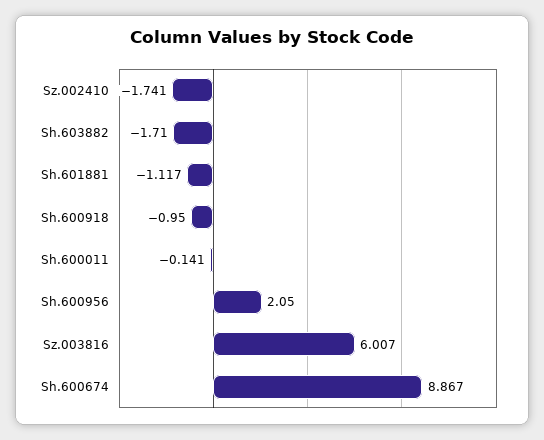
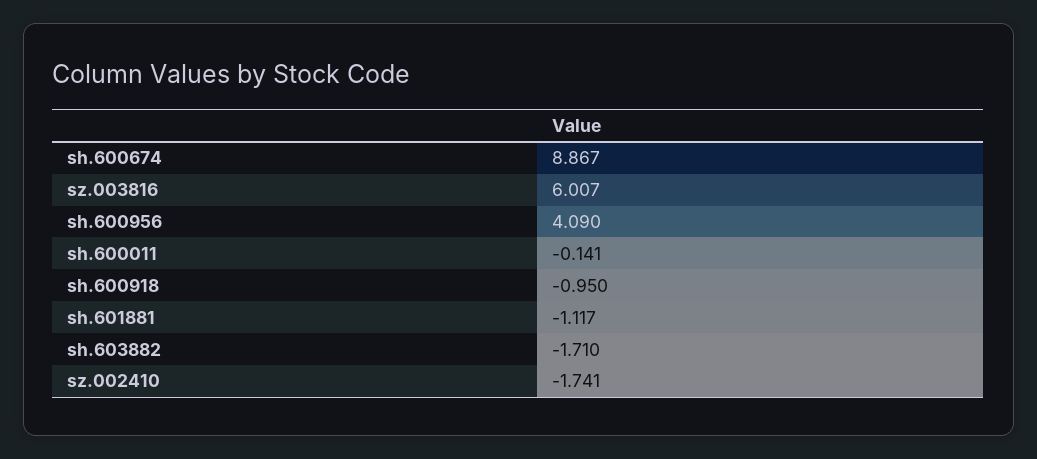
  {
    "Sz.002410": -1.741,
    "Sh.603882": -1.71,
    "Sh.601881": -1.117,
    "Sh.600918": -0.95,
    "Sh.600011": -0.141,
-   "Sh.600956": 2.05,
+   "Sh.600956": 4.09,
    "Sz.003816": 6.007,
    "Sh.600674": 8.867
  }

